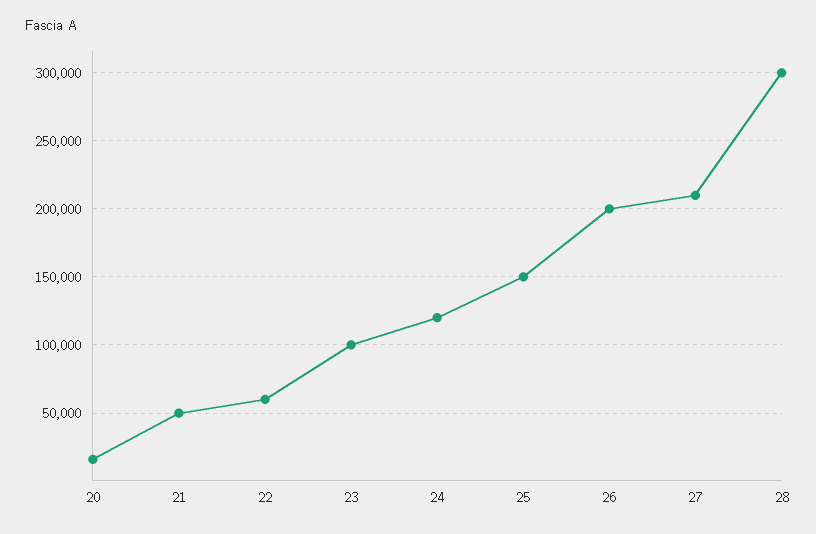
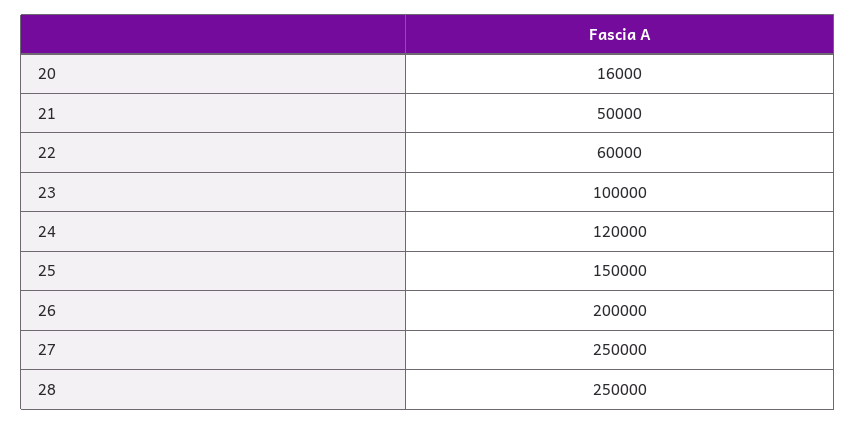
  {
    "20": 16000,
    "21": 50000,
    "22": 60000,
    "23": 100000,
    "24": 120000,
    "25": 150000,
    "26": 200000,
-   "27": 210000,
+   "27": 250000,
-   "28": 300000
+   "28": 250000
  }

